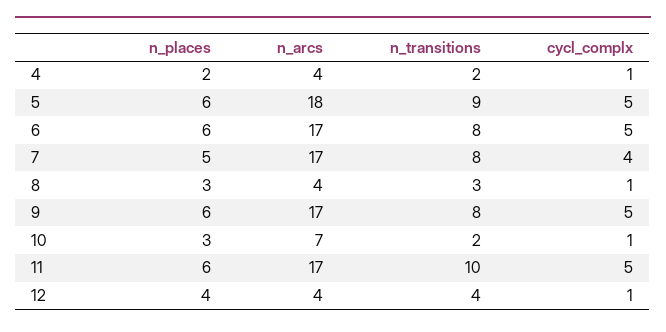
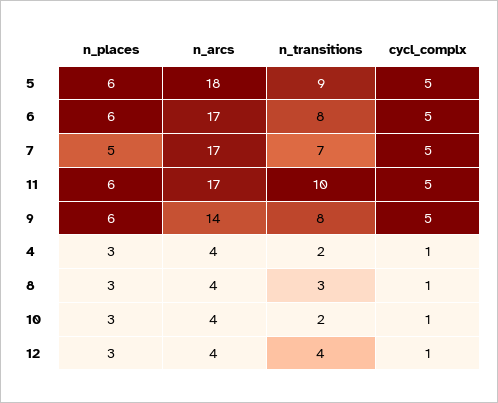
  {
    "n_places": {
-     "4": 2,
+     "4": 3,
      "5": 6,
      "6": 6,
      "7": 5,
      "8": 3,
      "9": 6,
      "10": 3,
      "11": 6,
-     "12": 4
+     "12": 3
    },
    "n_arcs": {
      "4": 4,
      "5": 18,
      "6": 17,
      "7": 17,
      "8": 4,
-     "9": 17,
+     "9": 14,
-     "10": 7,
+     "10": 4,
      "11": 17,
      "12": 4
    },
    "n_transitions": {
      "4": 2,
      "5": 9,
      "6": 8,
-     "7": 8,
+     "7": 7,
      "8": 3,
      "9": 8,
      "10": 2,
      "11": 10,
      "12": 4
    },
    "cycl_complx": {
      "4": 1,
      "5": 5,
      "6": 5,
-     "7": 4,
+     "7": 5,
      "8": 1,
      "9": 5,
      "10": 1,
      "11": 5,
      "12": 1
    }
  }

